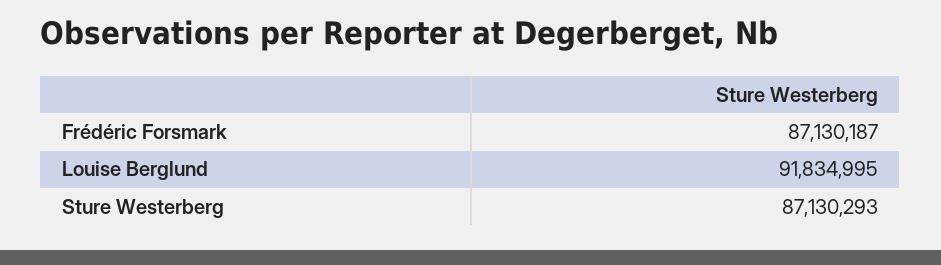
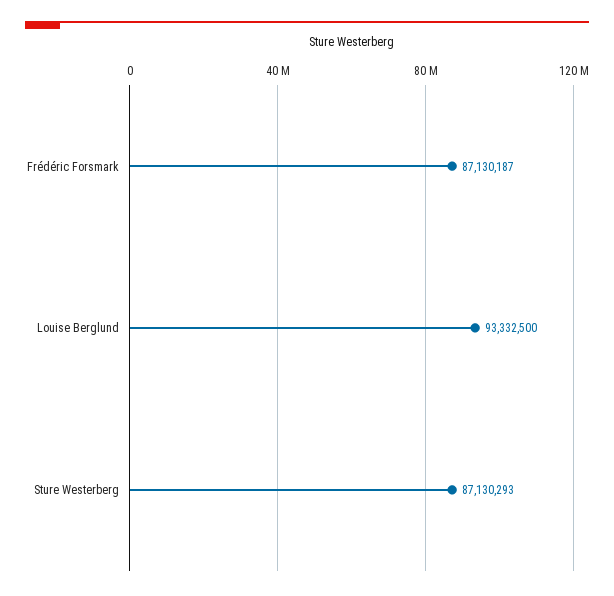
  {
    "Frédéric Forsmark": 87130187,
-   "Louise Berglund": 91834995,
+   "Louise Berglund": 93332500,
    "Sture Westerberg": 87130293
  }

